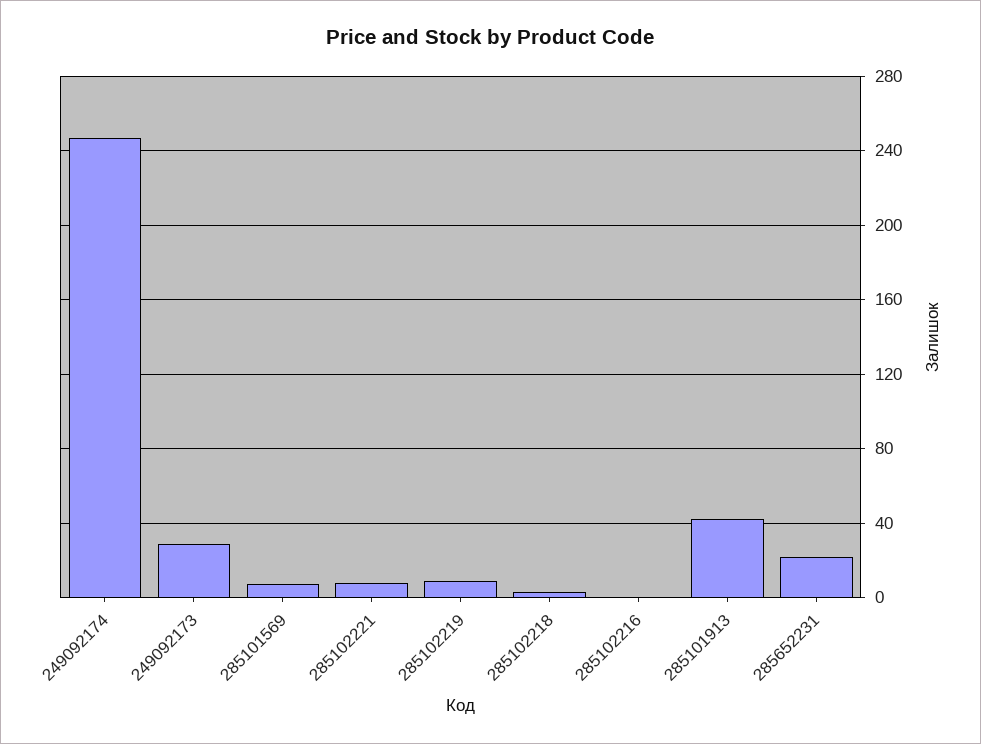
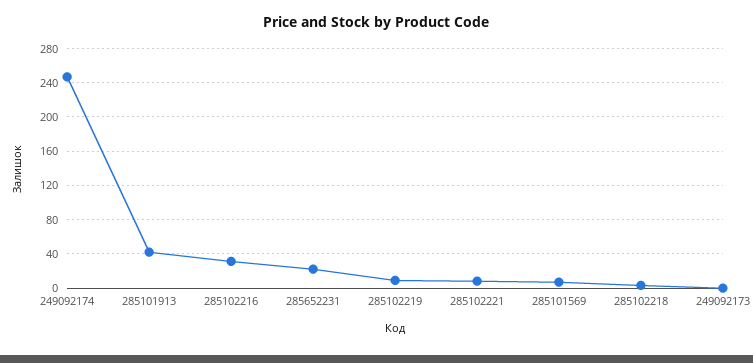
  {
    "249092174": 245,
-   "249092173": 30,
+   "249092173": 0,
    "285101569": 5,
    "285102221": 10,
    "285102219": 10,
    "285102218": 5,
-   "285102216": 0,
+   "285102216": 30,
    "285101913": 40,
    "285652231": 20
  }

